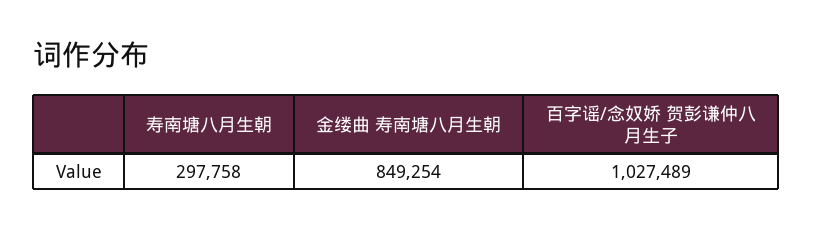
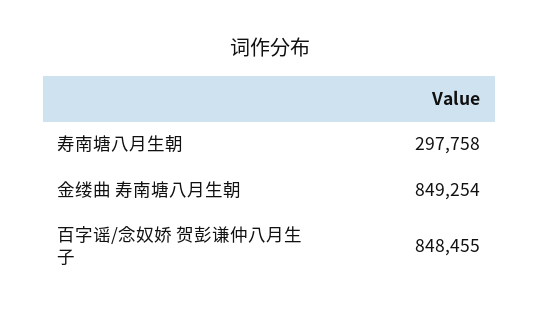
  {
    "寿南塘八月生朝": 297758,
    "金缕曲 寿南塘八月生朝": 849254,
-   "百字谣/念奴娇 贺彭谦仲八月生子": 1027489
+   "百字谣/念奴娇 贺彭谦仲八月生子": 848455
  }

